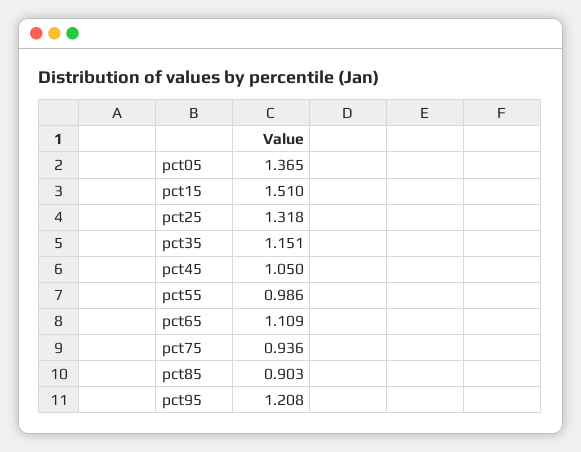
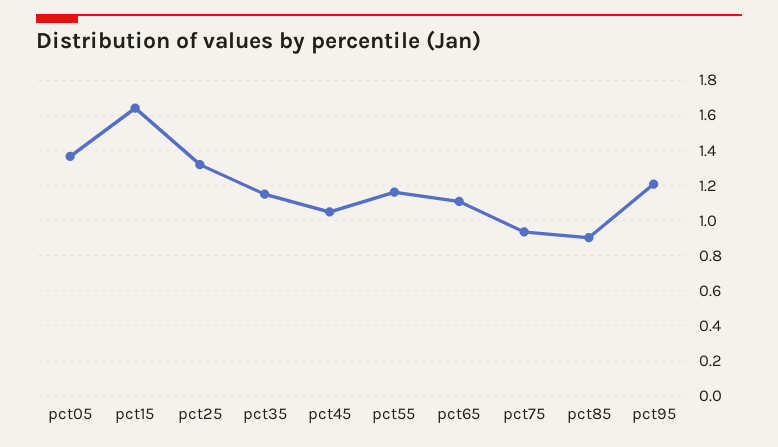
  {
    "pct05": 1.365,
-   "pct15": 1.51,
+   "pct15": 1.65,
    "pct25": 1.318,
    "pct35": 1.151,
    "pct45": 1.05,
-   "pct55": 0.986,
+   "pct55": 1.15,
    "pct65": 1.109,
    "pct75": 0.936,
    "pct85": 0.903,
    "pct95": 1.208
  }

